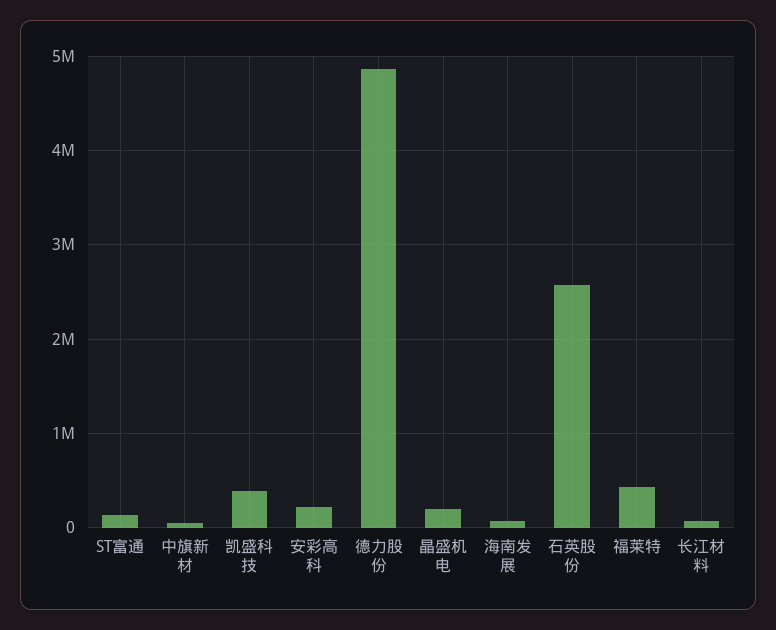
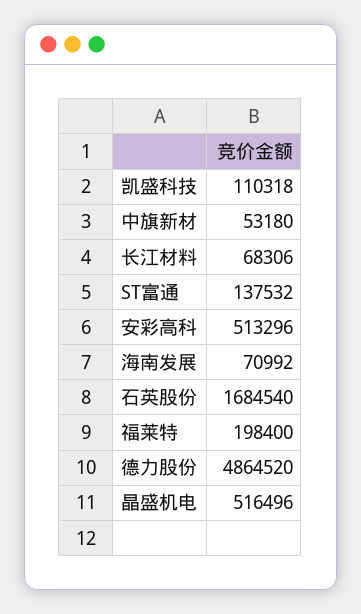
  {
    "ST富通": 137532,
    "中旗新材": 53180,
-   "凯盛科技": 400000,
+   "凯盛科技": 110318,
-   "安彩高科": 200000,
+   "安彩高科": 513296,
    "德力股份": 4864520,
-   "晶盛机电": 200000,
+   "晶盛机电": 516496,
    "海南发展": 70992,
-   "石英股份": 2600000,
+   "石英股份": 1684540,
-   "福莱特": 400000,
+   "福莱特": 198400,
    "长江材料": 68306
  }

